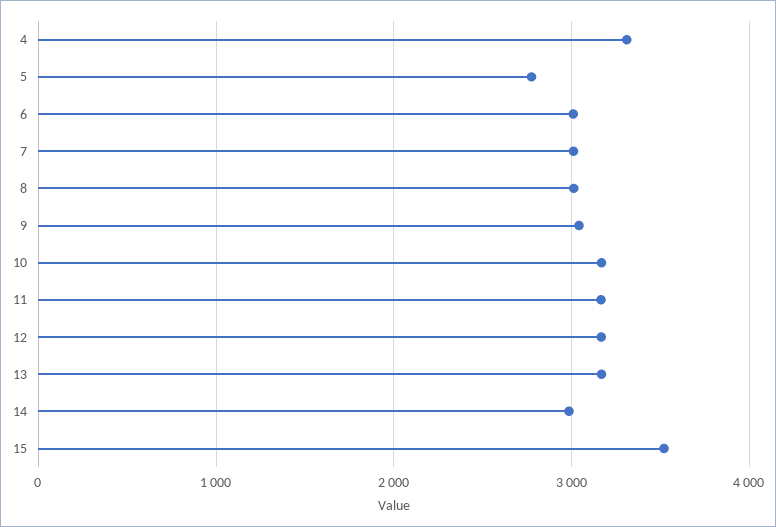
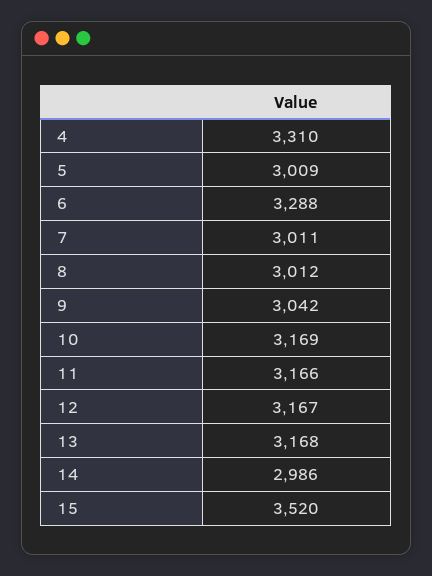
  {
    "4": 3310,
-   "5": 2800,
+   "5": 3009,
-   "6": 3000,
+   "6": 3288,
    "7": 3011,
    "8": 3012,
    "9": 3042,
    "10": 3169,
    "11": 3166,
    "12": 3167,
    "13": 3168,
    "14": 2986,
    "15": 3520
  }

